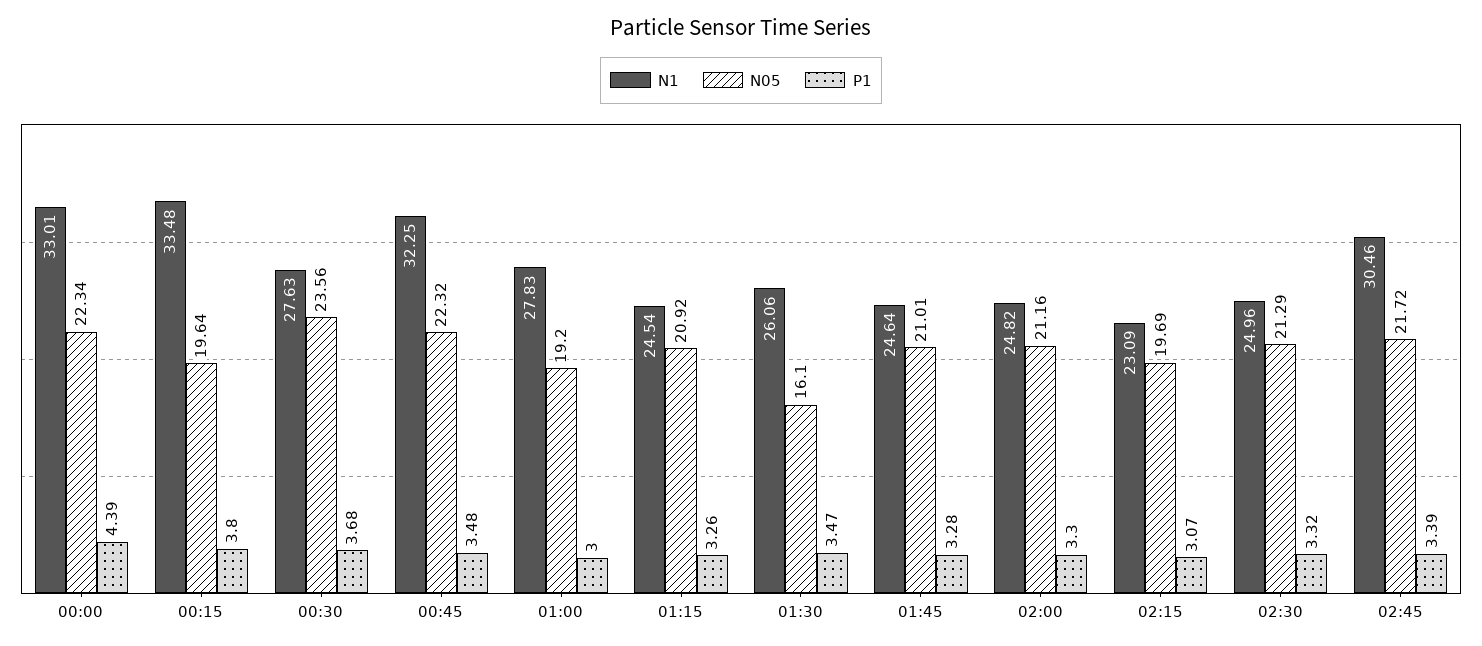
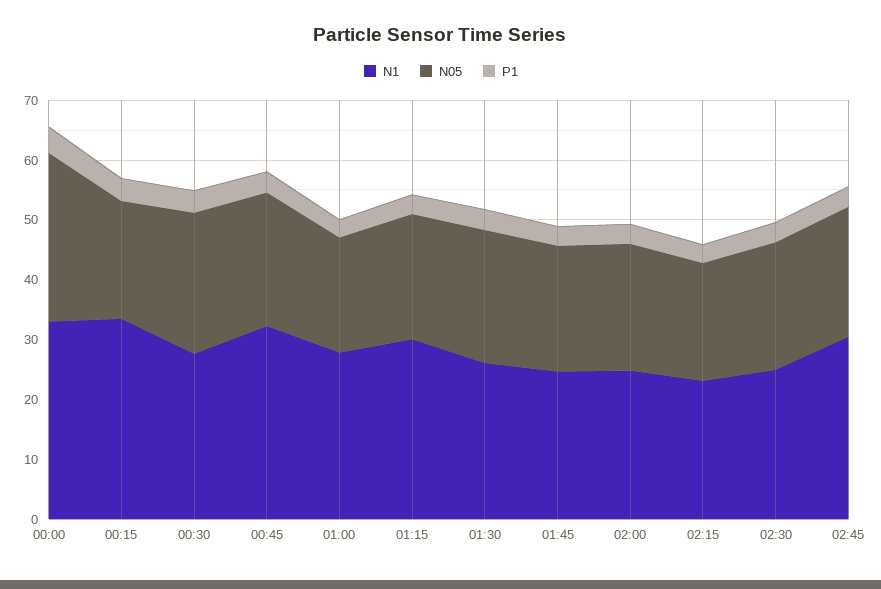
  {
    "N1": {
      "00:00": 33.01,
      "00:15": 33.48,
      "00:30": 27.63,
      "00:45": 32.25,
      "01:00": 27.83,
-     "01:15": 24.54,
+     "01:15": 30,
      "01:30": 26.06,
      "01:45": 24.64,
      "02:00": 24.82,
      "02:15": 23.09,
      "02:30": 24.96,
      "02:45": 30.46
    },
    "N05": {
-     "00:00": 22.34,
+     "00:00": 28,
      "00:15": 19.64,
      "00:30": 23.56,
      "00:45": 22.32,
      "01:00": 19.2,
      "01:15": 20.92,
-     "01:30": 16.1,
+     "01:30": 22,
      "01:45": 21.01,
      "02:00": 21.16,
      "02:15": 19.69,
      "02:30": 21.29,
      "02:45": 21.72
    },
    "P1": {
      "00:00": 4.39,
      "00:15": 3.8,
      "00:30": 3.68,
      "00:45": 3.48,
      "01:00": 3,
      "01:15": 3.26,
      "01:30": 3.47,
      "01:45": 3.28,
      "02:00": 3.3,
      "02:15": 3.07,
      "02:30": 3.32,
      "02:45": 3.39
    }
  }

